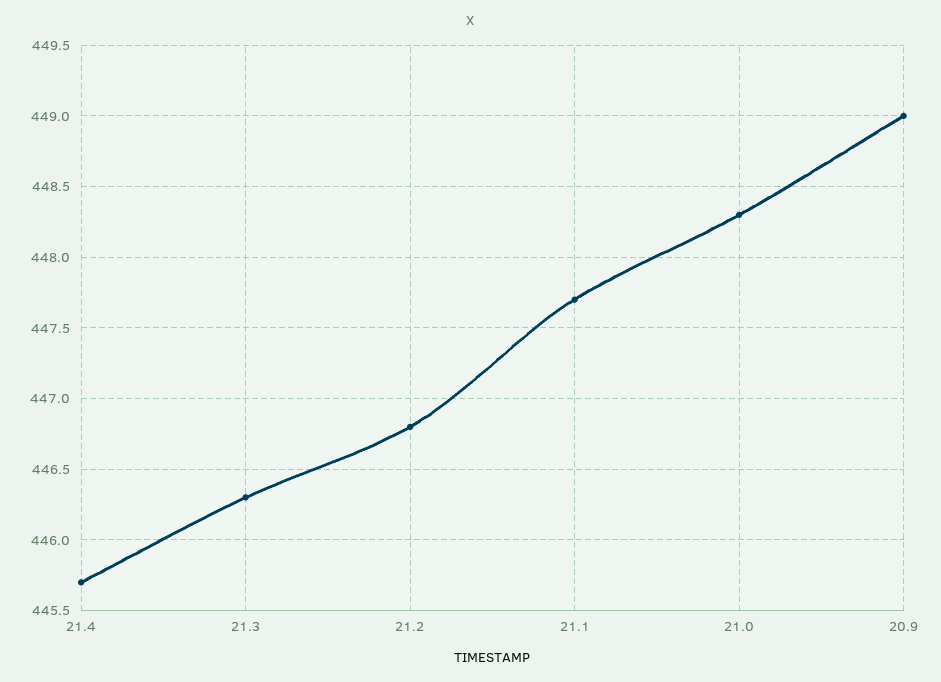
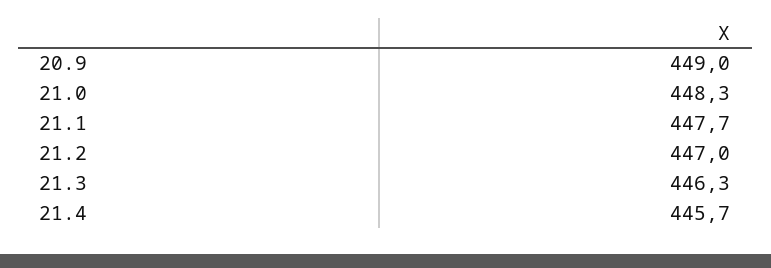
  {
    "21.4": 445.7,
    "21.3": 446.3,
-   "21.2": 446.8,
+   "21.2": 447,
    "21.1": 447.7,
    "21.0": 448.3,
    "20.9": 449
  }

